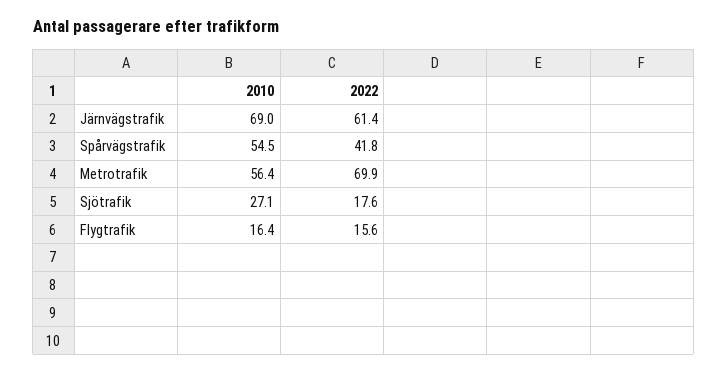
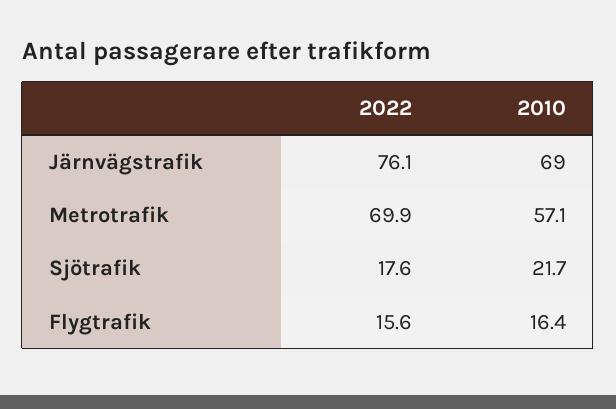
  {
    "2010": {
      "Järnvägstrafik": 69,
-     "Spårvägstrafik": 54.5,
-     "Metrotrafik": 56.4,
+     "Metrotrafik": 57.1,
-     "Sjötrafik": 27.1,
+     "Sjötrafik": 21.7,
      "Flygtrafik": 16.4
    },
    "2022": {
-     "Järnvägstrafik": 61.4,
+     "Järnvägstrafik": 76.1,
-     "Spårvägstrafik": 41.8,
      "Metrotrafik": 69.9,
      "Sjötrafik": 17.6,
      "Flygtrafik": 15.6
    }
  }

